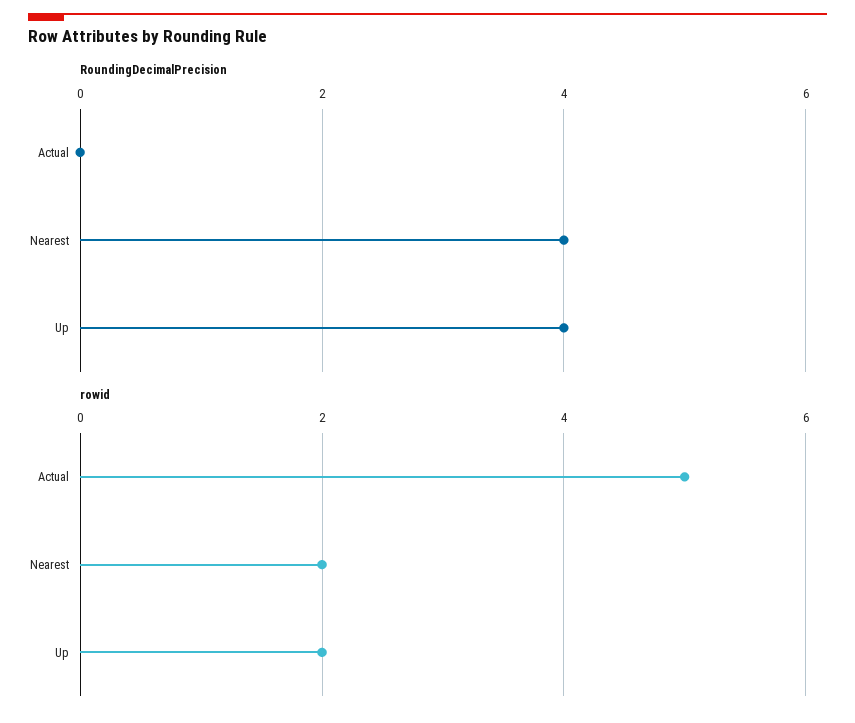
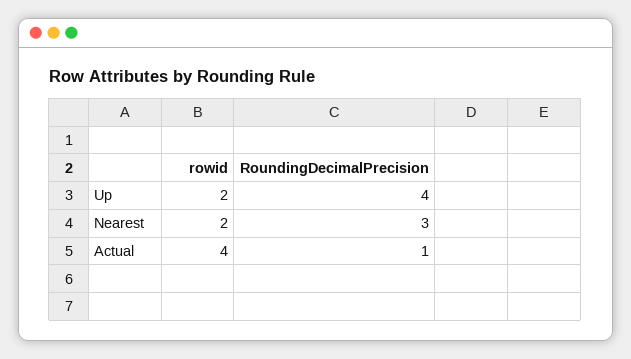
  {
    "RoundingDecimalPrecision": {
-     "Actual": 0,
+     "Actual": 1,
-     "Nearest": 4,
+     "Nearest": 3,
      "Up": 4
    },
    "rowid": {
-     "Actual": 5,
+     "Actual": 4,
      "Nearest": 2,
      "Up": 2
    }
  }

